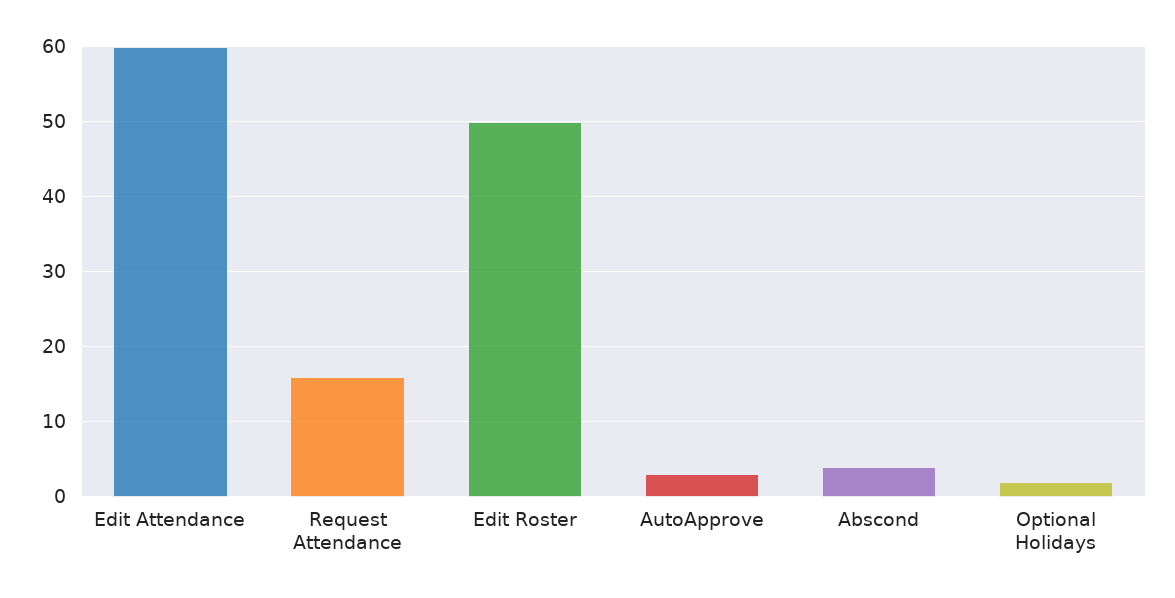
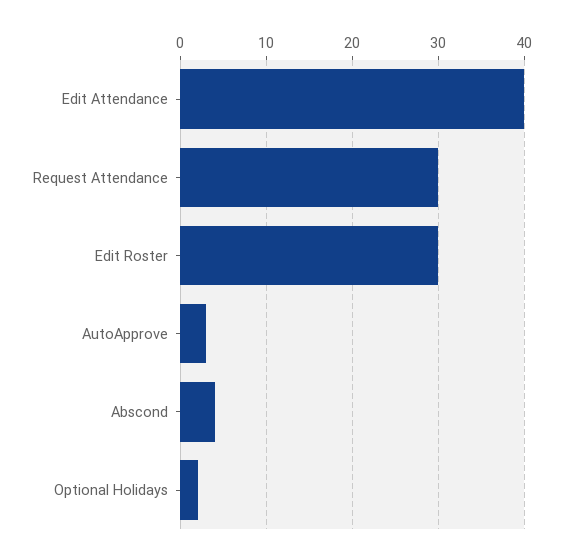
  {
-   "Edit Attendance": 60,
+   "Edit Attendance": 40,
-   "Request Attendance": 16,
+   "Request Attendance": 30,
-   "Edit Roster": 50,
+   "Edit Roster": 30,
    "AutoApprove": 3,
    "Abscond": 4,
    "Optional Holidays": 2
  }

